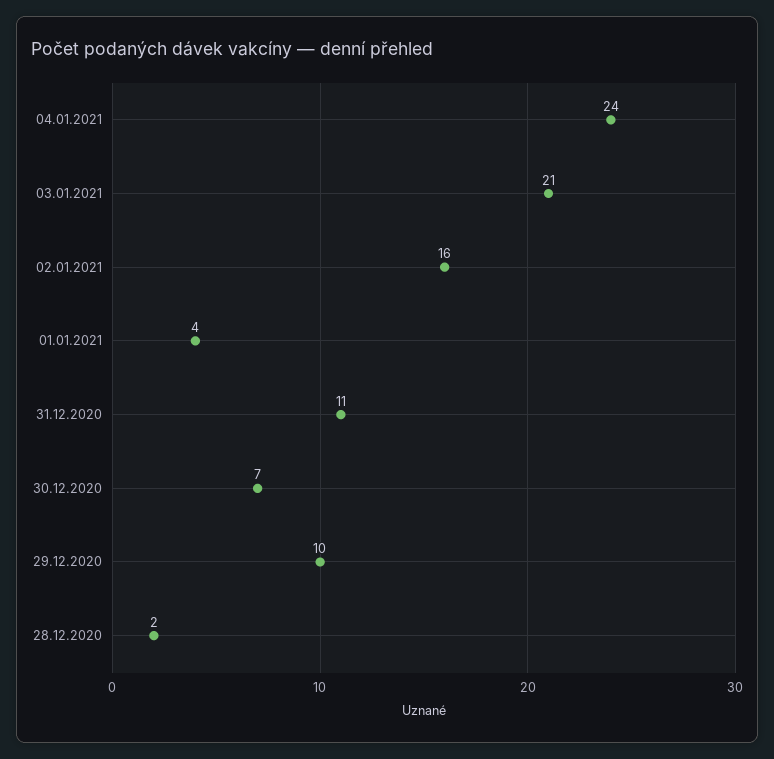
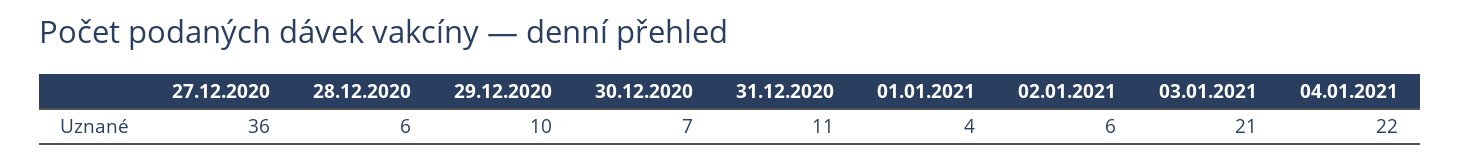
  {
-   "04.01.2021": 24,
+   "04.01.2021": 22,
    "03.01.2021": 21,
-   "02.01.2021": 16,
+   "02.01.2021": 6,
    "01.01.2021": 4,
    "31.12.2020": 11,
    "30.12.2020": 7,
    "29.12.2020": 10,
-   "28.12.2020": 2
+   "28.12.2020": 6,
+   "27.12.2020": 36
  }

